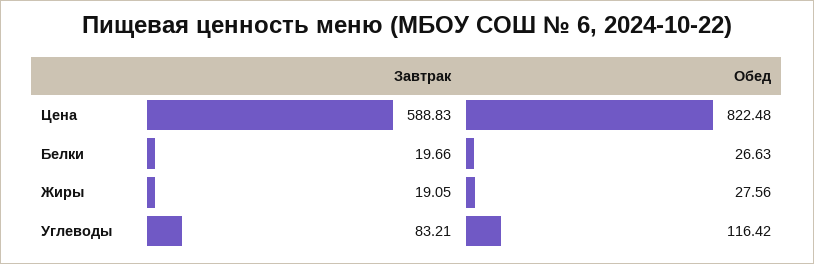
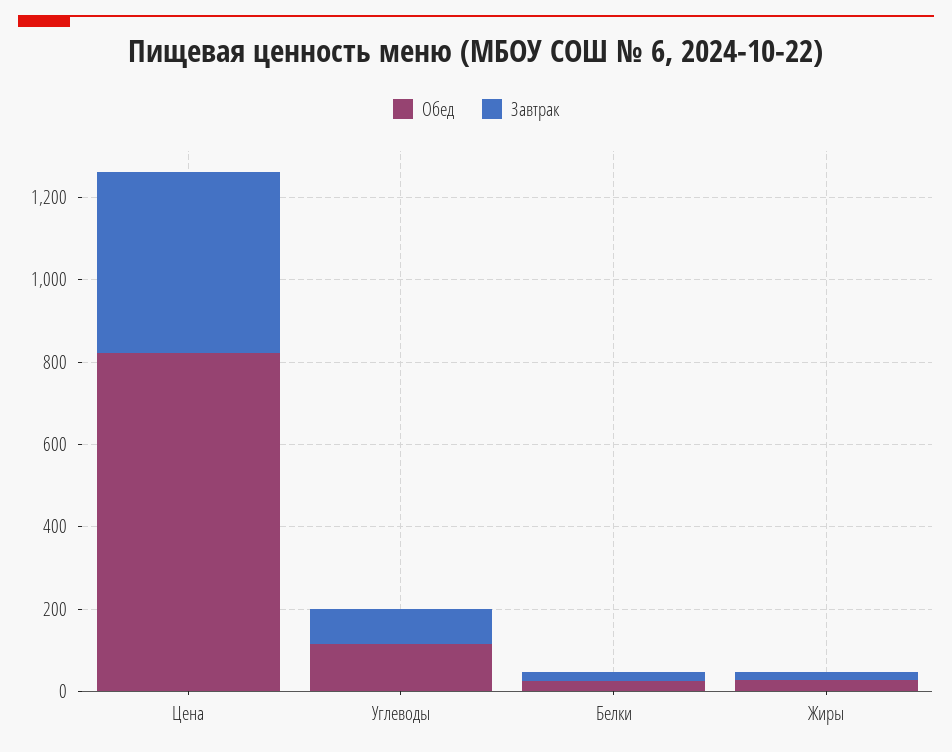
  {
    "Завтрак": {
-     "Цена": 588.83,
+     "Цена": 450,
      "Белки": 19.66,
      "Жиры": 19.05,
      "Углеводы": 83.21
    },
    "Обед": {
      "Цена": 822.48,
      "Белки": 26.63,
      "Жиры": 27.56,
      "Углеводы": 116.42
    }
  }

